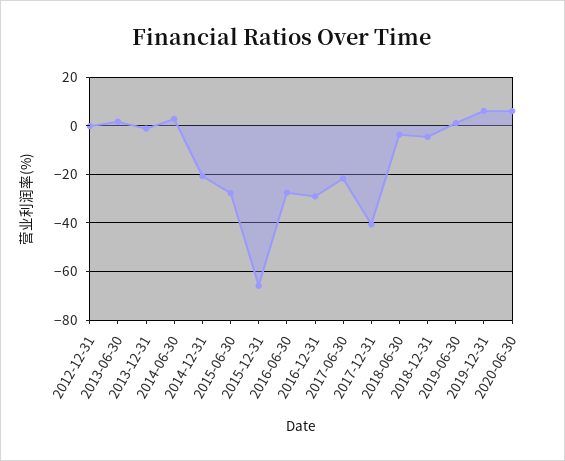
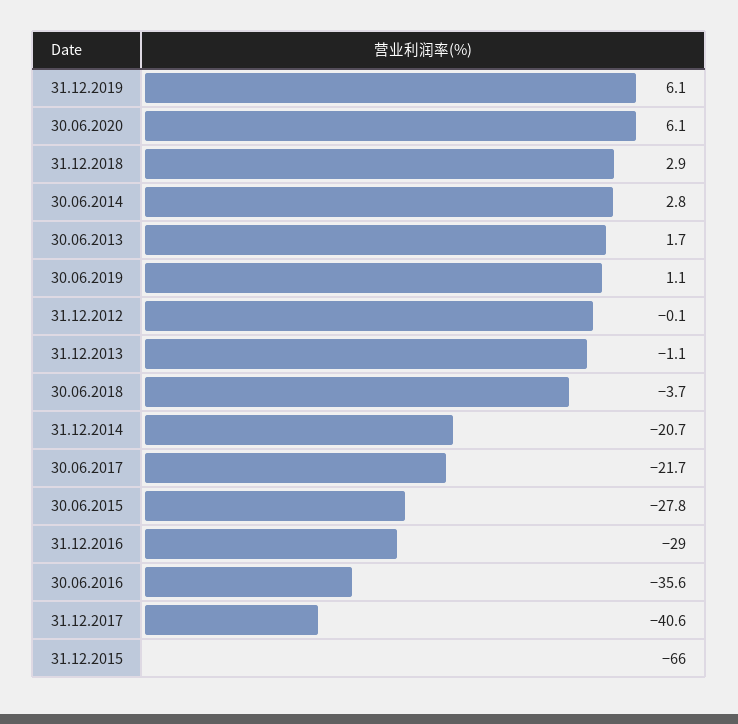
  {
    "2012-12-31": -0.1,
    "2013-06-30": 1.7,
    "2013-12-31": -1.1,
    "2014-06-30": 2.8,
    "2014-12-31": -20.7,
    "2015-06-30": -27.8,
    "2015-12-31": -66,
-   "2016-06-30": -27.5,
+   "2016-06-30": -35.6,
    "2016-12-31": -29,
    "2017-06-30": -21.7,
    "2017-12-31": -40.6,
    "2018-06-30": -3.7,
-   "2018-12-31": -5,
+   "2018-12-31": 2.9,
    "2019-06-30": 1.1,
    "2019-12-31": 6.1,
    "2020-06-30": 6.1
  }

